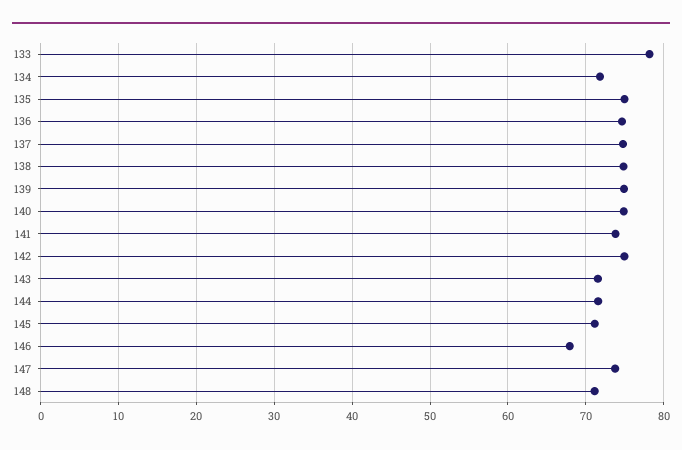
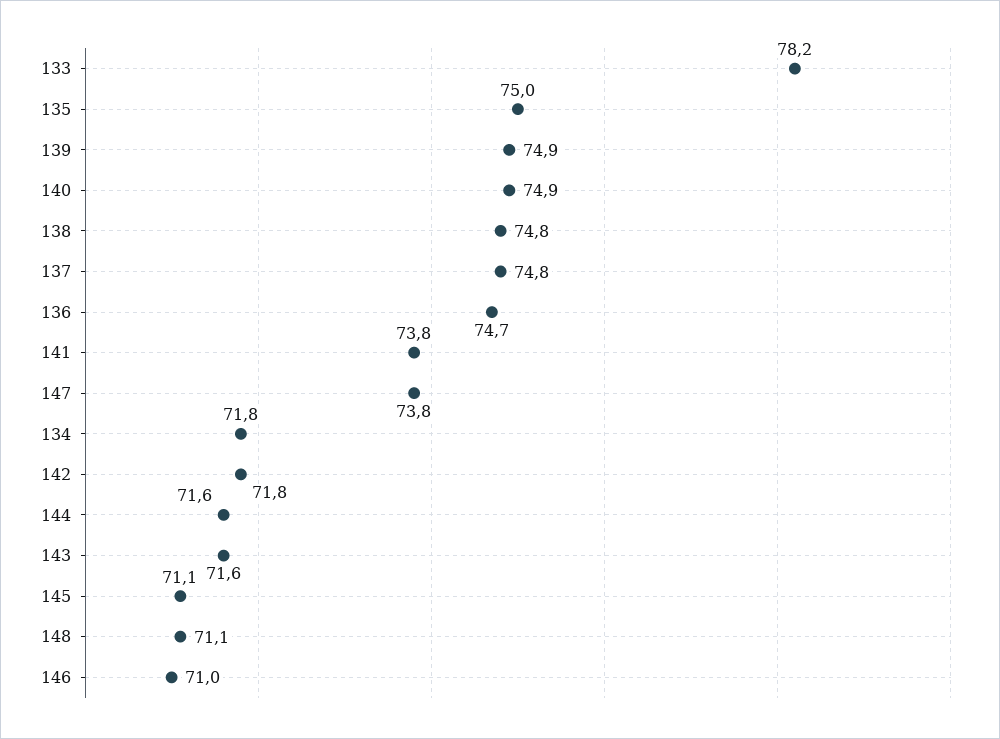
  {
    "133": 78.2,
    "134": 71.8,
    "135": 75,
    "136": 74.7,
    "137": 74.8,
    "138": 74.8,
    "139": 74.9,
    "140": 74.9,
    "141": 73.8,
-   "142": 75,
+   "142": 71.8,
    "143": 71.6,
    "144": 71.6,
    "145": 71.1,
-   "146": 68,
+   "146": 71,
    "147": 73.8,
    "148": 71.1
  }

